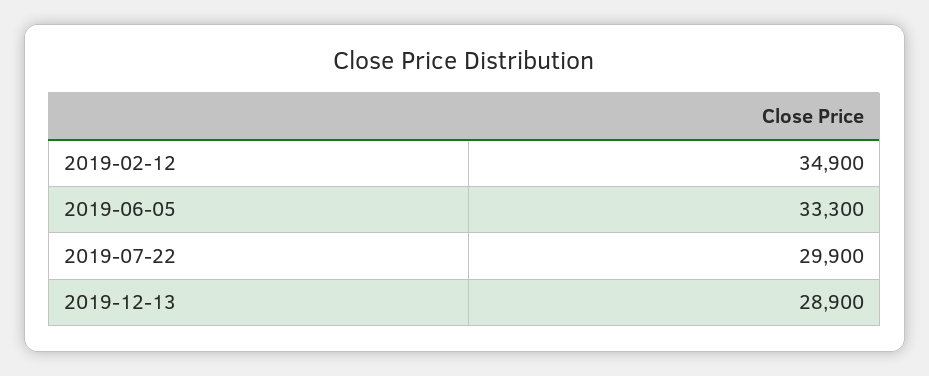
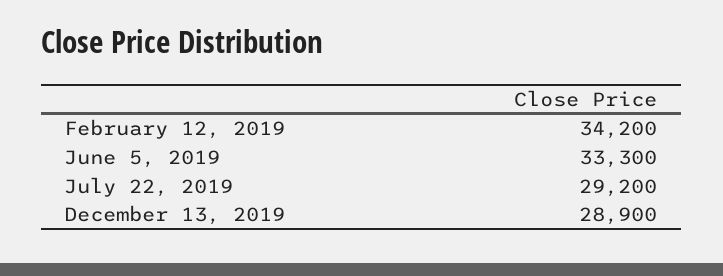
  {
-   "2019-02-12": 34900,
+   "2019-02-12": 34200,
    "2019-06-05": 33300,
-   "2019-07-22": 29900,
+   "2019-07-22": 29200,
    "2019-12-13": 28900
  }

